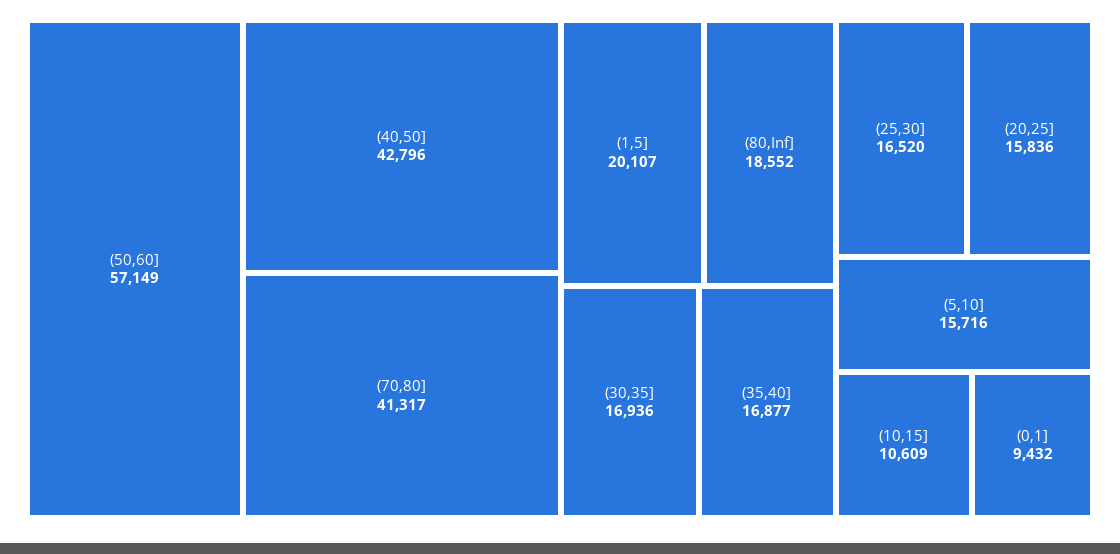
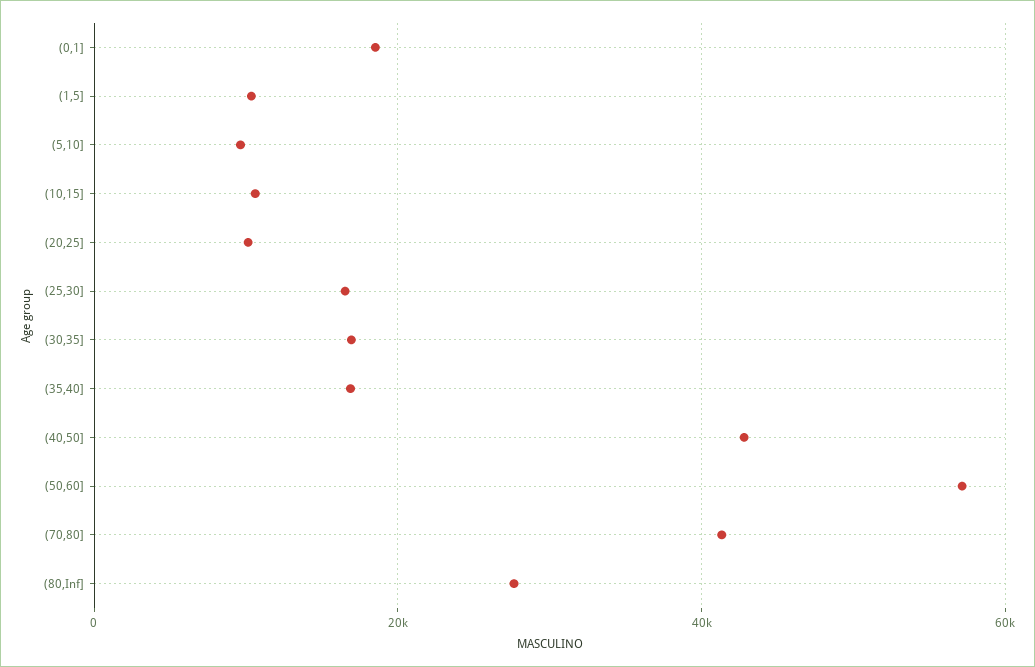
  {
    "(50,60]": 57149,
    "(40,50]": 42796,
    "(70,80]": 41317,
-   "(1,5]": 20107,
+   "(1,5]": 10000,
-   "(80,Inf]": 18552,
+   "(80,Inf]": 28000,
    "(30,35]": 16936,
    "(35,40]": 16877,
    "(25,30]": 16520,
-   "(20,25]": 15836,
+   "(20,25]": 10000,
-   "(5,10]": 15716,
+   "(5,10]": 10000,
    "(10,15]": 10609,
-   "(0,1]": 9432
+   "(0,1]": 18000
  }

